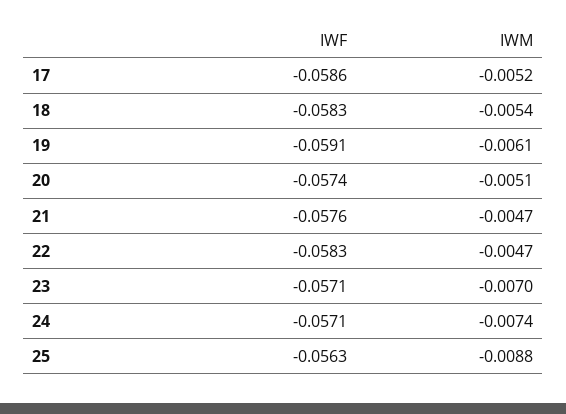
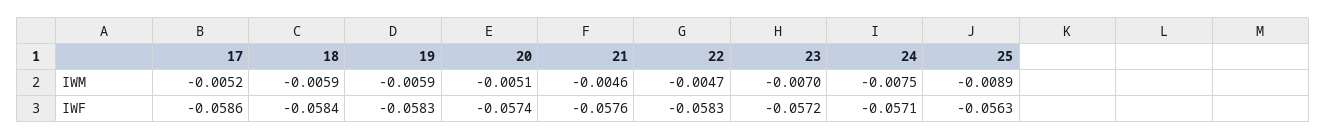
  {
    "IWF": {
      "17": -0.0586,
-     "18": -0.0583,
+     "18": -0.0584,
-     "19": -0.0591,
+     "19": -0.0583,
      "20": -0.0574,
      "21": -0.0576,
      "22": -0.0583,
-     "23": -0.0571,
+     "23": -0.0572,
      "24": -0.0571,
      "25": -0.0563
    },
    "IWM": {
      "17": -0.0052,
-     "18": -0.0054,
+     "18": -0.0059,
-     "19": -0.0061,
+     "19": -0.0059,
      "20": -0.0051,
-     "21": -0.0047,
+     "21": -0.0046,
      "22": -0.0047,
      "23": -0.007,
-     "24": -0.0074,
+     "24": -0.0075,
-     "25": -0.0088
+     "25": -0.0089
    }
  }

